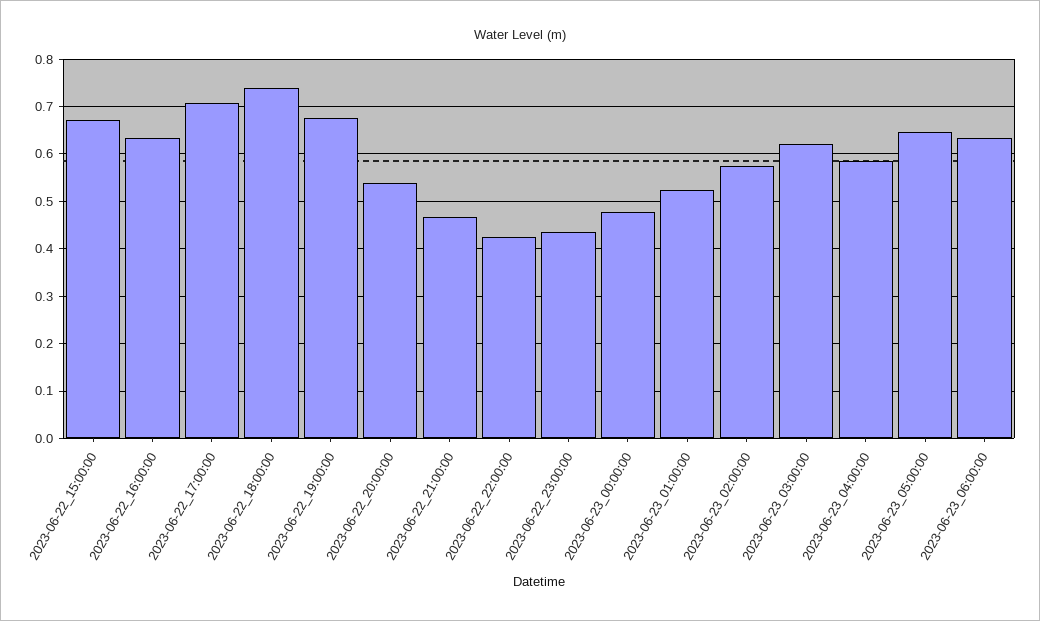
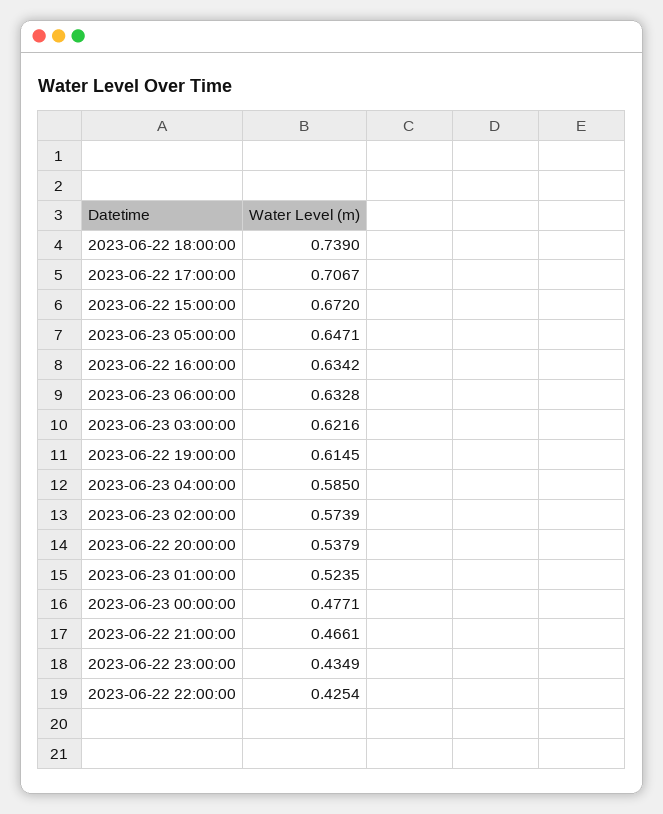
  {
    "2023-06-22_15:00:00": 0.672,
    "2023-06-22_16:00:00": 0.6342,
    "2023-06-22_17:00:00": 0.7067,
    "2023-06-22_18:00:00": 0.739,
-   "2023-06-22_19:00:00": 0.68,
+   "2023-06-22_19:00:00": 0.6145,
    "2023-06-22_20:00:00": 0.5379,
    "2023-06-22_21:00:00": 0.4661,
    "2023-06-22_22:00:00": 0.4254,
    "2023-06-22_23:00:00": 0.4349,
    "2023-06-23_00:00:00": 0.4771,
    "2023-06-23_01:00:00": 0.5235,
    "2023-06-23_02:00:00": 0.5739,
    "2023-06-23_03:00:00": 0.6216,
    "2023-06-23_04:00:00": 0.585,
    "2023-06-23_05:00:00": 0.6471,
    "2023-06-23_06:00:00": 0.6328
  }

